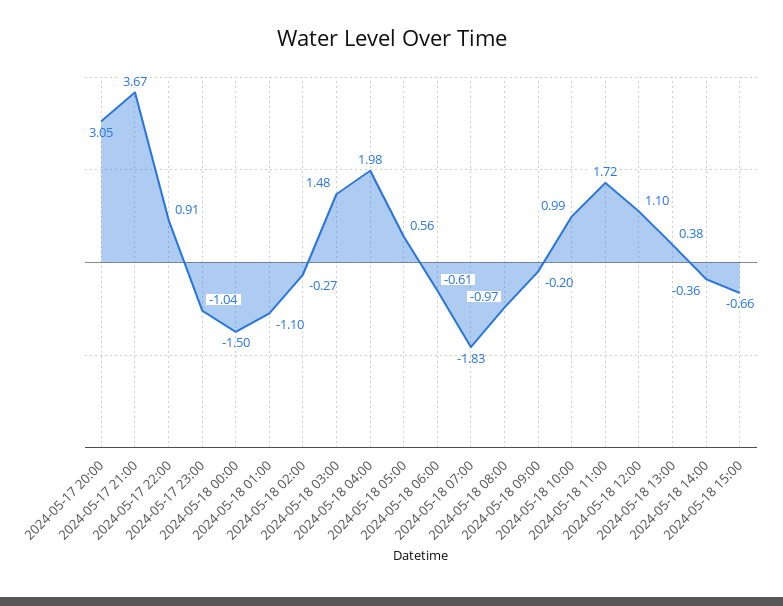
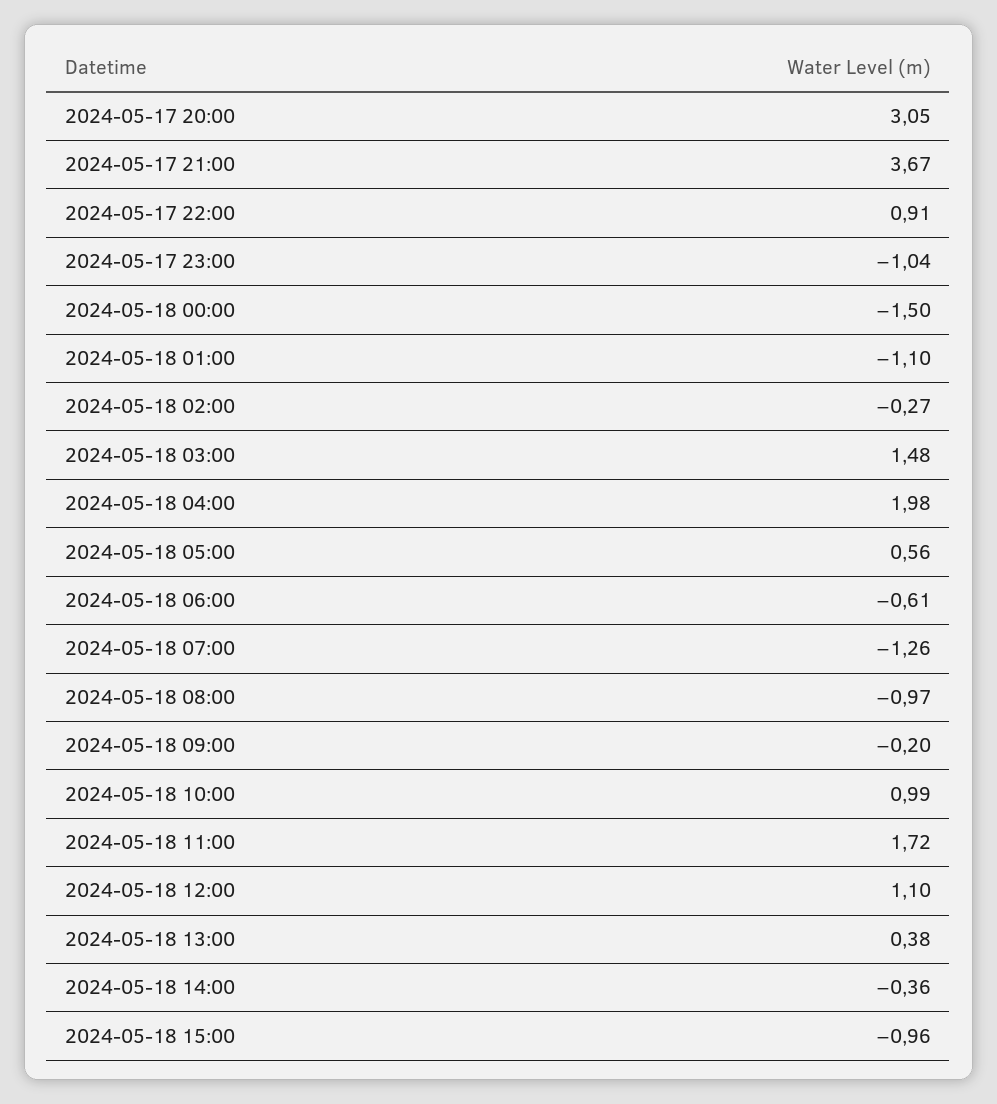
  {
    "2024-05-17 20:00": 3.05,
    "2024-05-17 21:00": 3.67,
    "2024-05-17 22:00": 0.91,
    "2024-05-17 23:00": -1.04,
    "2024-05-18 00:00": -1.5,
    "2024-05-18 01:00": -1.1,
    "2024-05-18 02:00": -0.27,
    "2024-05-18 03:00": 1.48,
    "2024-05-18 04:00": 1.98,
    "2024-05-18 05:00": 0.56,
    "2024-05-18 06:00": -0.61,
-   "2024-05-18 07:00": -1.83,
+   "2024-05-18 07:00": -1.26,
    "2024-05-18 08:00": -0.97,
    "2024-05-18 09:00": -0.2,
    "2024-05-18 10:00": 0.99,
    "2024-05-18 11:00": 1.72,
    "2024-05-18 12:00": 1.1,
    "2024-05-18 13:00": 0.38,
    "2024-05-18 14:00": -0.36,
-   "2024-05-18 15:00": -0.66
+   "2024-05-18 15:00": -0.96
  }

